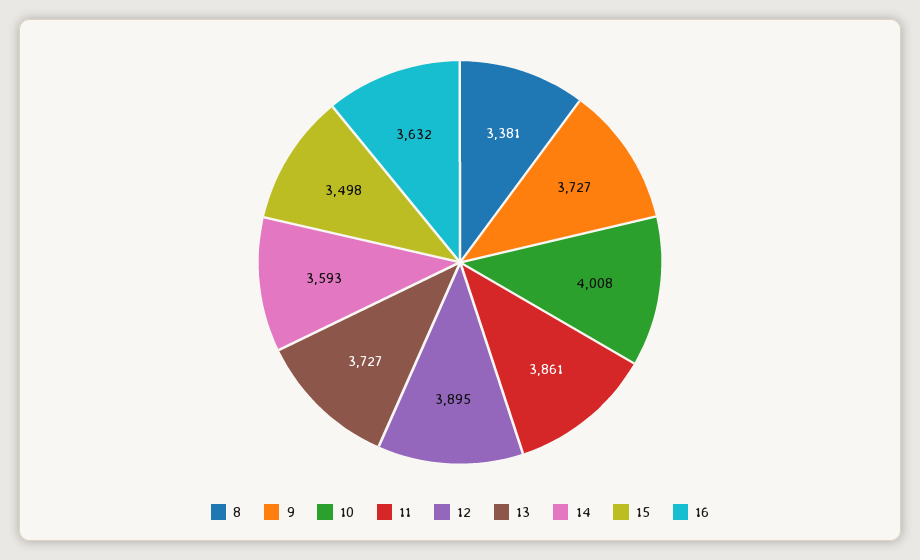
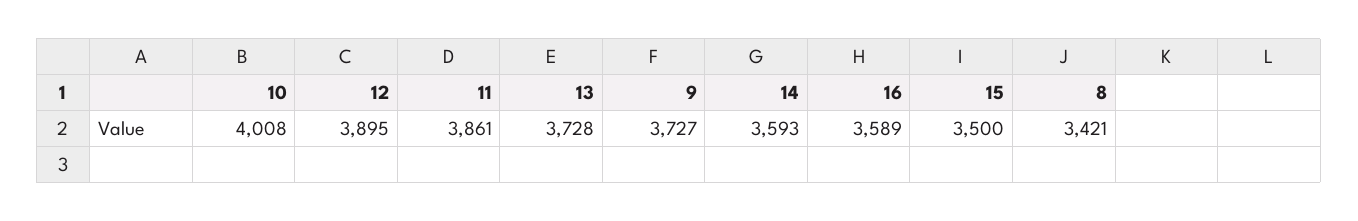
  {
-   "8": 3381,
+   "8": 3421,
    "9": 3727,
    "10": 4008,
    "11": 3861,
    "12": 3895,
-   "13": 3727,
+   "13": 3728,
    "14": 3593,
-   "15": 3498,
+   "15": 3500,
-   "16": 3632
+   "16": 3589
  }

